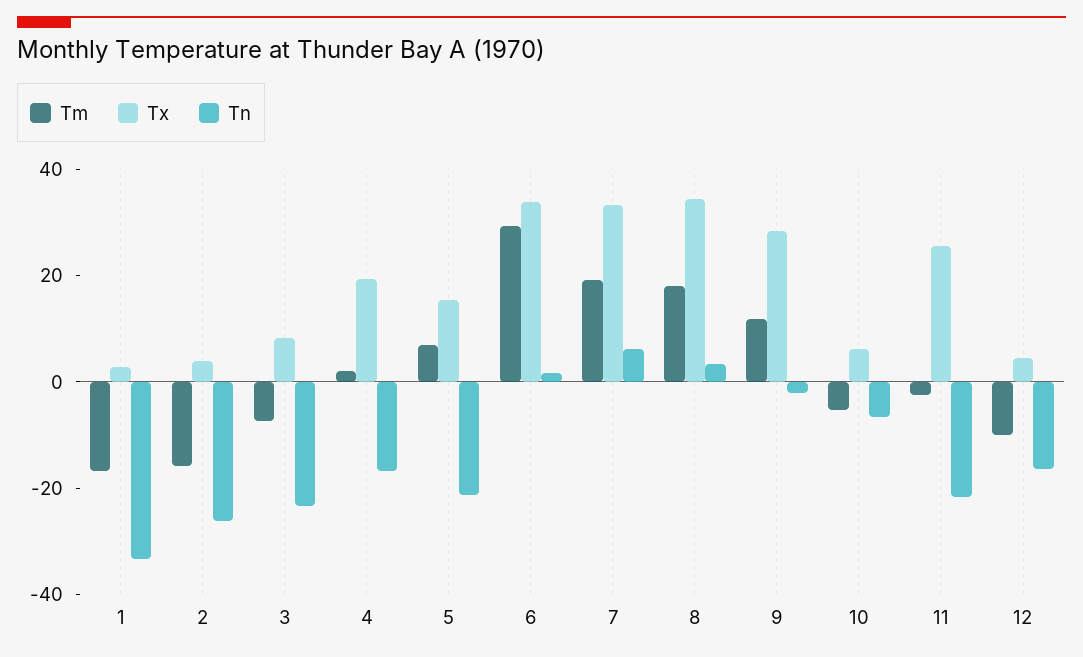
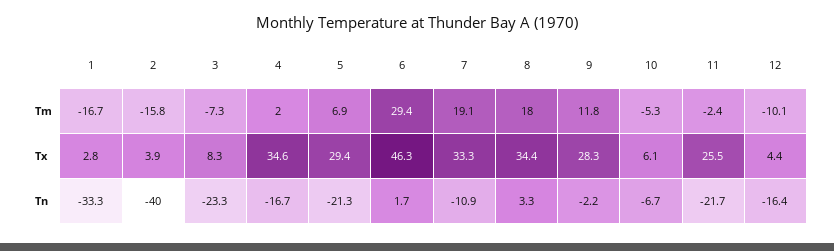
  {
    "Tm": {
      "1": -16.7,
      "2": -15.8,
      "3": -7.3,
      "4": 2,
      "5": 6.9,
      "6": 29.4,
      "7": 19.1,
      "8": 18,
      "9": 11.8,
      "10": -5.3,
      "11": -2.4,
      "12": -10.1
    },
    "Tx": {
      "1": 2.8,
      "2": 3.9,
      "3": 8.3,
-     "4": 20,
+     "4": 34.6,
-     "5": 15,
+     "5": 29.4,
-     "6": 35,
+     "6": 46.3,
      "7": 33.3,
      "8": 34.4,
      "9": 28.3,
      "10": 6.1,
      "11": 25.5,
      "12": 4.4
    },
    "Tn": {
      "1": -33.3,
-     "2": -25,
+     "2": -40,
      "3": -23.3,
      "4": -16.7,
      "5": -21.3,
      "6": 1.7,
-     "7": 5,
+     "7": -10.9,
      "8": 3.3,
      "9": -2.2,
      "10": -6.7,
      "11": -21.7,
      "12": -16.4
    }
  }

